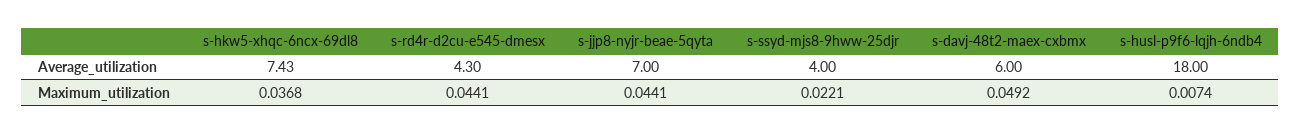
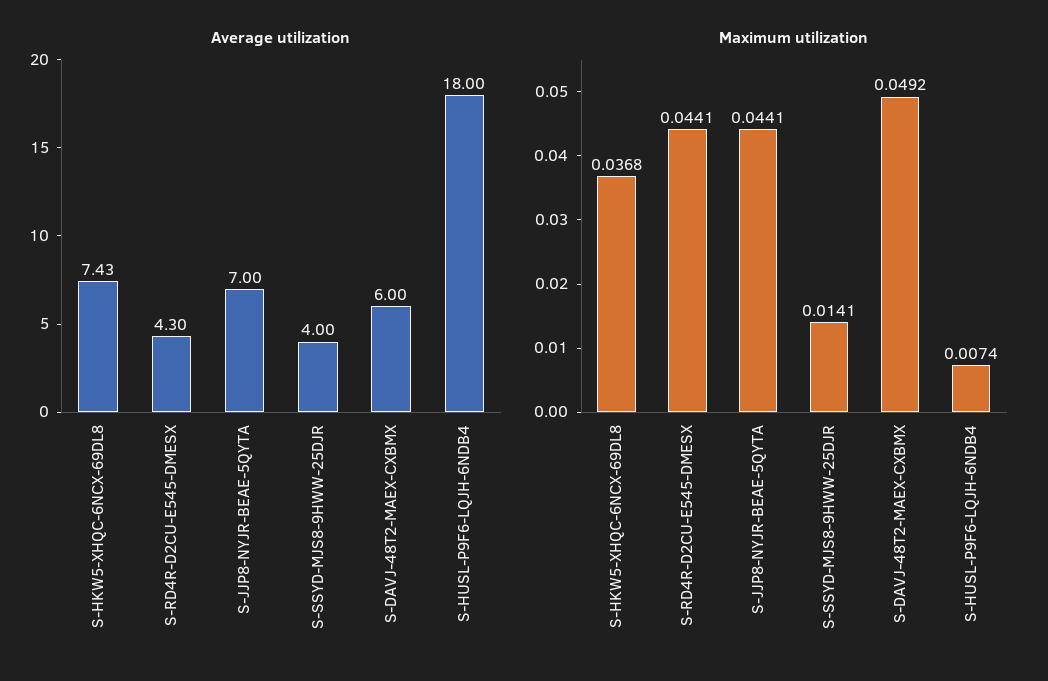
  {
    "Average_utilization": {
      "s-hkw5-xhqc-6ncx-69dl8": 7.43,
      "s-rd4r-d2cu-e545-dmesx": 4.3,
      "s-jjp8-nyjr-beae-5qyta": 7,
      "s-ssyd-mjs8-9hww-25djr": 4,
      "s-davj-48t2-maex-cxbmx": 6,
      "s-husl-p9f6-lqjh-6ndb4": 18
    },
    "Maximum_utilization": {
      "s-hkw5-xhqc-6ncx-69dl8": 0.0368,
      "s-rd4r-d2cu-e545-dmesx": 0.0441,
      "s-jjp8-nyjr-beae-5qyta": 0.0441,
-     "s-ssyd-mjs8-9hww-25djr": 0.0221,
+     "s-ssyd-mjs8-9hww-25djr": 0.0141,
      "s-davj-48t2-maex-cxbmx": 0.0492,
      "s-husl-p9f6-lqjh-6ndb4": 0.0074
    }
  }

